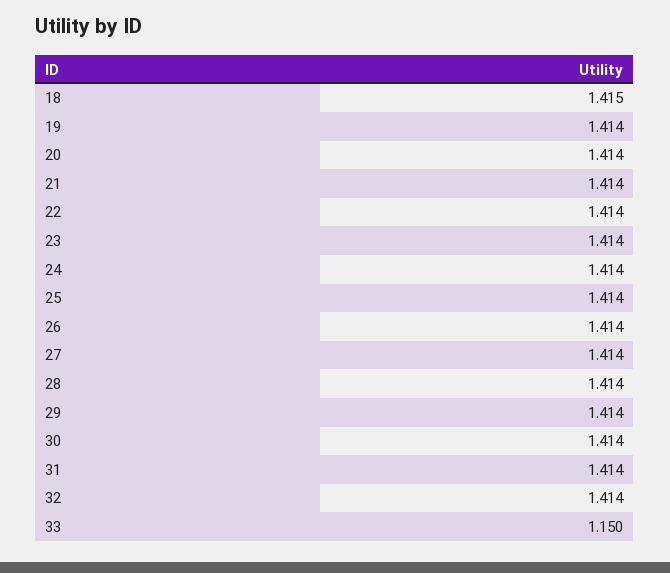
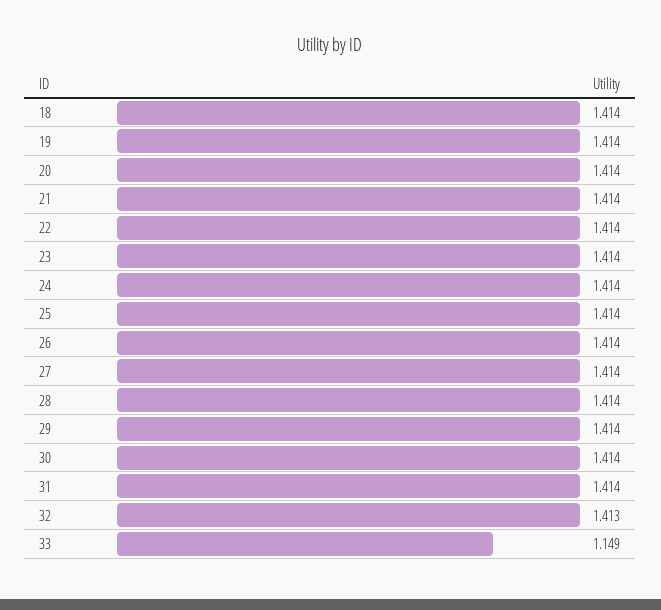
  {
-   "18": 1.415,
+   "18": 1.414,
    "19": 1.414,
    "20": 1.414,
    "21": 1.414,
    "22": 1.414,
    "23": 1.414,
    "24": 1.414,
    "25": 1.414,
    "26": 1.414,
    "27": 1.414,
    "28": 1.414,
    "29": 1.414,
    "30": 1.414,
    "31": 1.414,
-   "32": 1.414,
+   "32": 1.413,
-   "33": 1.15
+   "33": 1.149
  }

